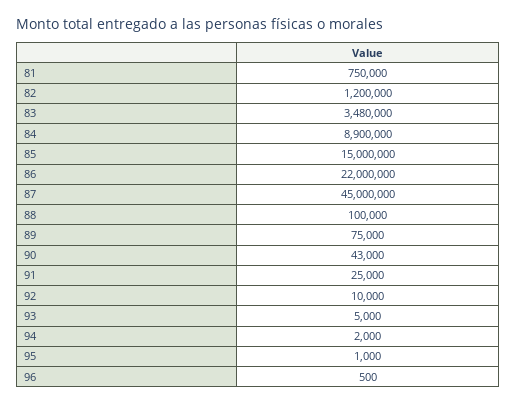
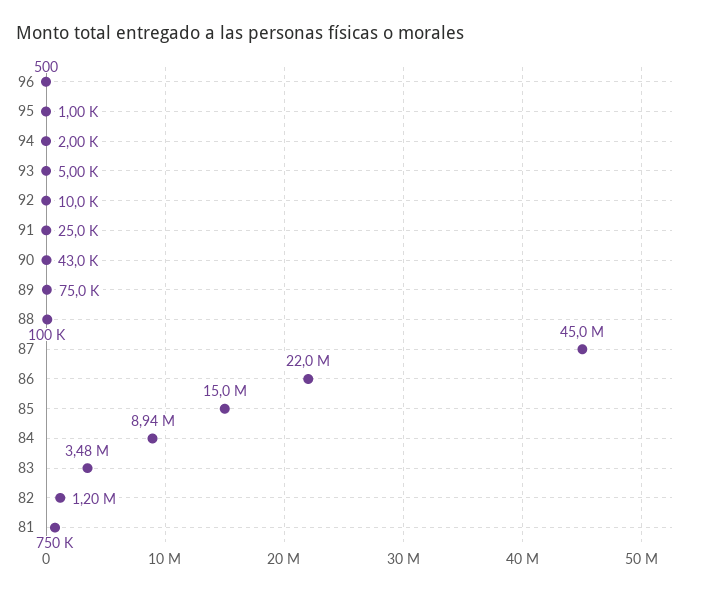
  {
    "81": 750000,
    "82": 1200000,
    "83": 3480000,
-   "84": 8900000,
+   "84": 8940000,
    "85": 15000000,
    "86": 22000000,
    "87": 45000000,
    "88": 100000,
    "89": 75000,
    "90": 43000,
    "91": 25000,
    "92": 10000,
    "93": 5000,
    "94": 2000,
    "95": 1000,
    "96": 500
  }

